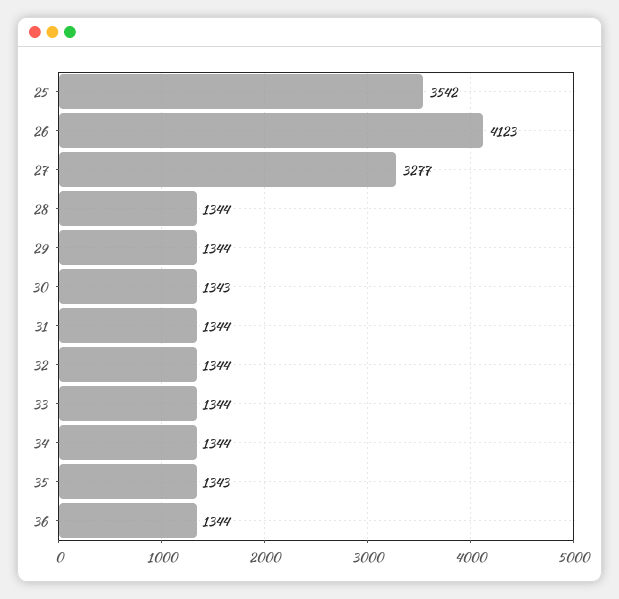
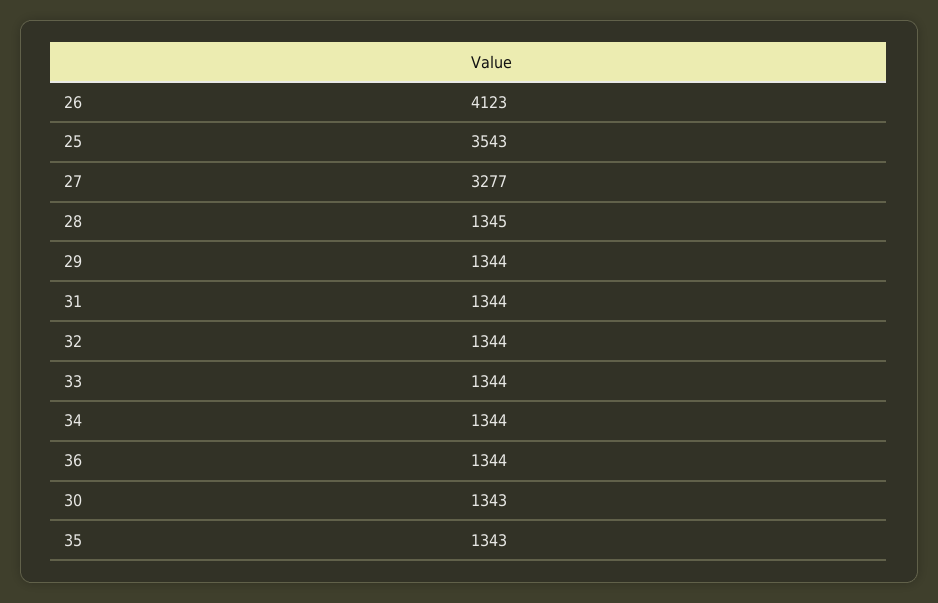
  {
-   "25": 3542,
+   "25": 3543,
    "26": 4123,
    "27": 3277,
-   "28": 1344,
+   "28": 1345,
    "29": 1344,
    "30": 1343,
    "31": 1344,
    "32": 1344,
    "33": 1344,
    "34": 1344,
    "35": 1343,
    "36": 1344
  }

